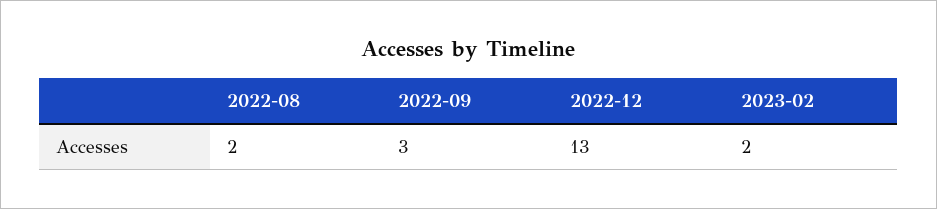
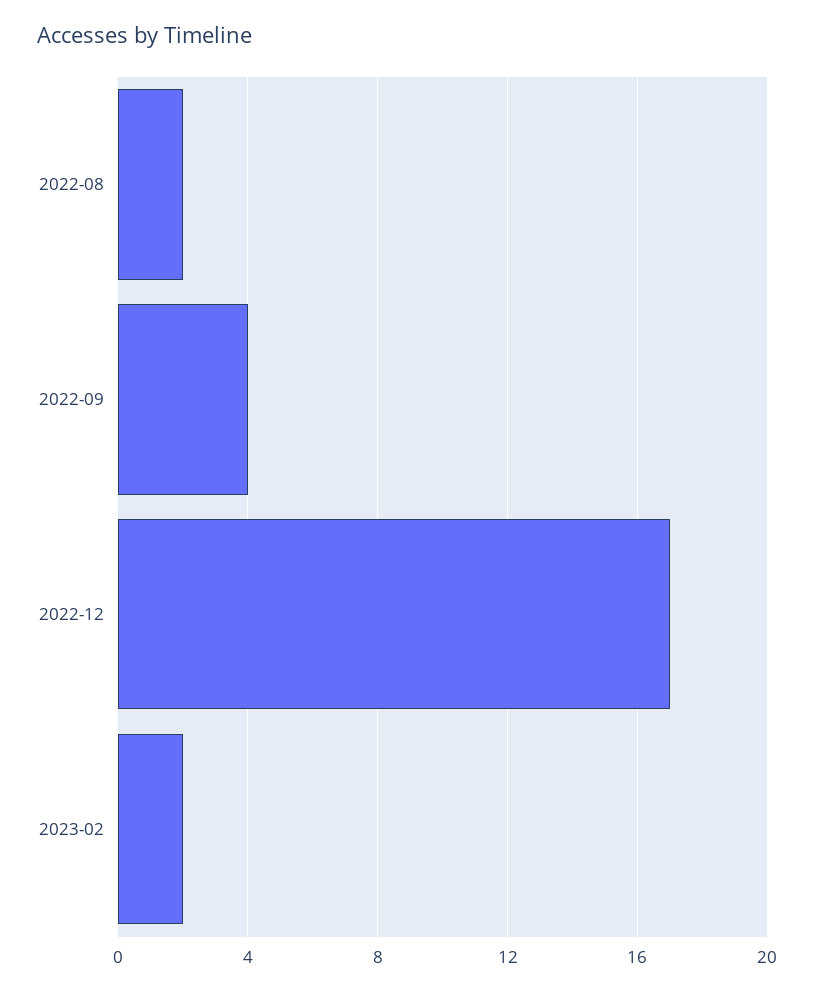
  {
    "2022-08": 2,
-   "2022-09": 3,
+   "2022-09": 4,
-   "2022-12": 13,
+   "2022-12": 17,
    "2023-02": 2
  }

